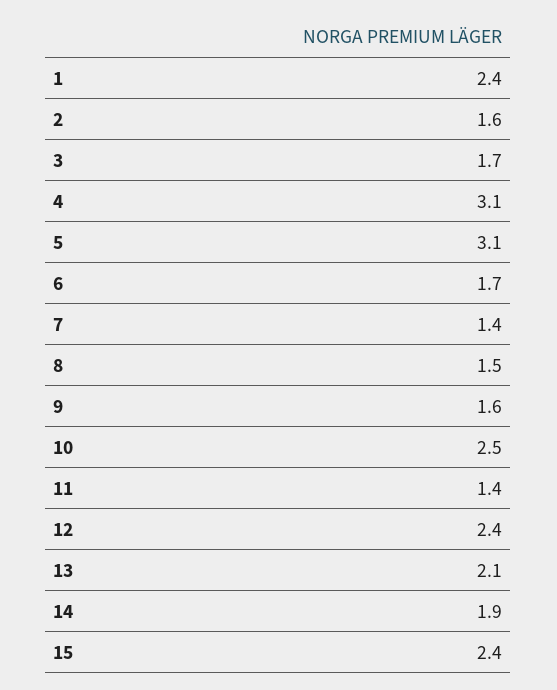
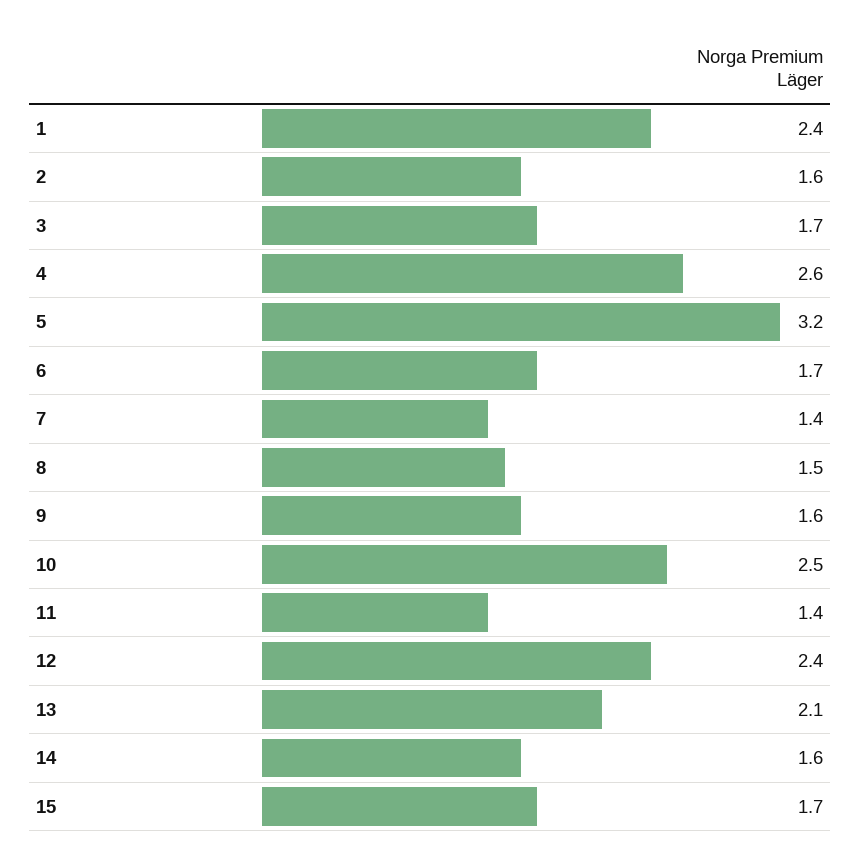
  {
    "1": 2.4,
    "2": 1.6,
    "3": 1.7,
-   "4": 3.1,
+   "4": 2.6,
-   "5": 3.1,
+   "5": 3.2,
    "6": 1.7,
    "7": 1.4,
    "8": 1.5,
    "9": 1.6,
    "10": 2.5,
    "11": 1.4,
    "12": 2.4,
    "13": 2.1,
-   "14": 1.9,
+   "14": 1.6,
-   "15": 2.4
+   "15": 1.7
  }

